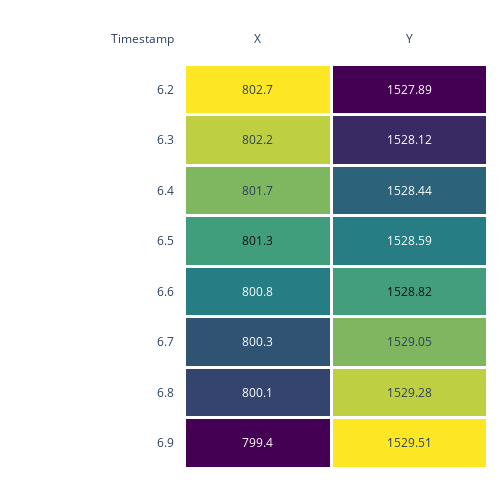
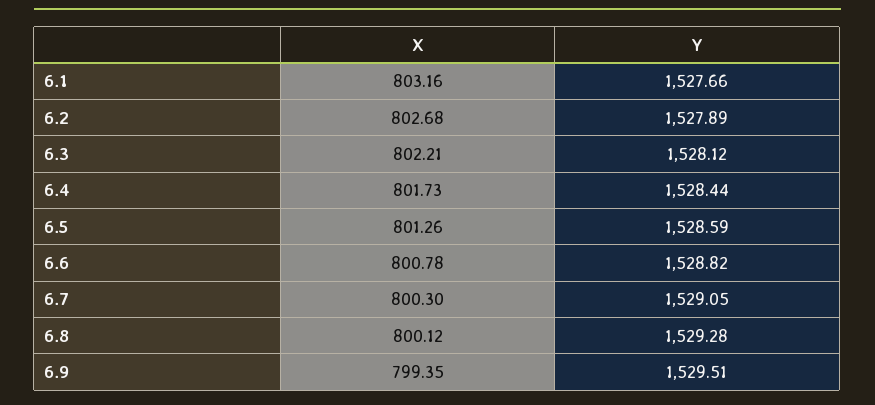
  {
    "X": {
      "6.2": 802.68,
      "6.3": 802.21,
      "6.4": 801.73,
      "6.5": 801.26,
      "6.6": 800.78,
      "6.7": 800.3,
      "6.8": 800.12,
-     "6.9": 799.35
+     "6.9": 799.35,
+     "6.1": 803.16
    },
    "Y": {
      "6.2": 1527.89,
      "6.3": 1528.12,
      "6.4": 1528.44,
      "6.5": 1528.59,
      "6.6": 1528.82,
      "6.7": 1529.05,
      "6.8": 1529.28,
-     "6.9": 1529.51
+     "6.9": 1529.51,
+     "6.1": 1527.66
    }
  }

